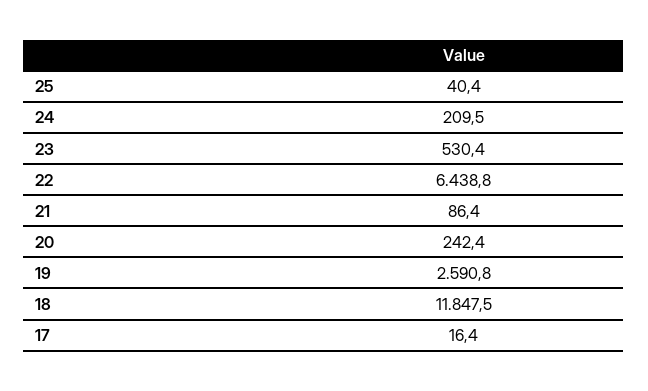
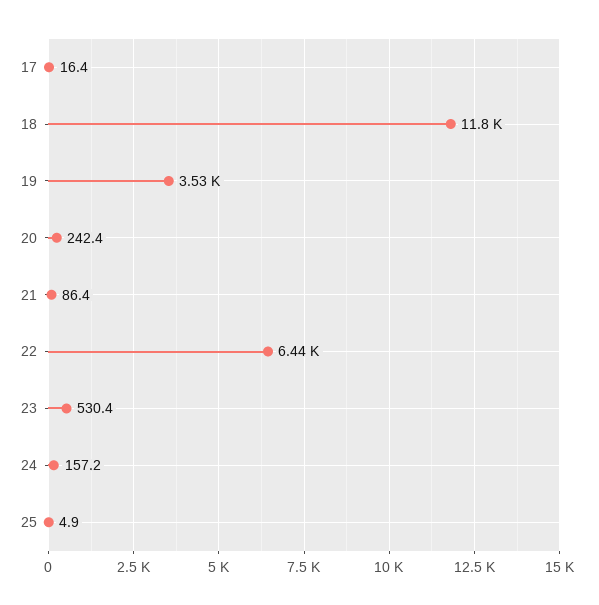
  {
-   "25": 40.4,
+   "25": 4.9,
-   "24": 209.5,
+   "24": 157.2,
    "23": 530.4,
    "22": 6438.8,
    "21": 86.4,
    "20": 242.4,
-   "19": 2590.8,
+   "19": 3530,
    "18": 11847.5,
    "17": 16.4
  }

